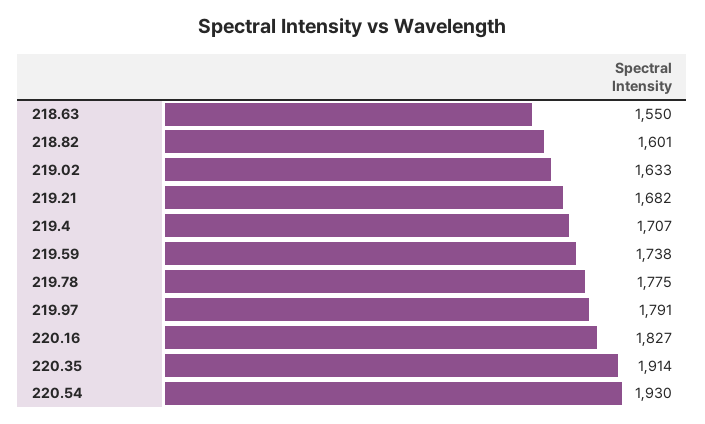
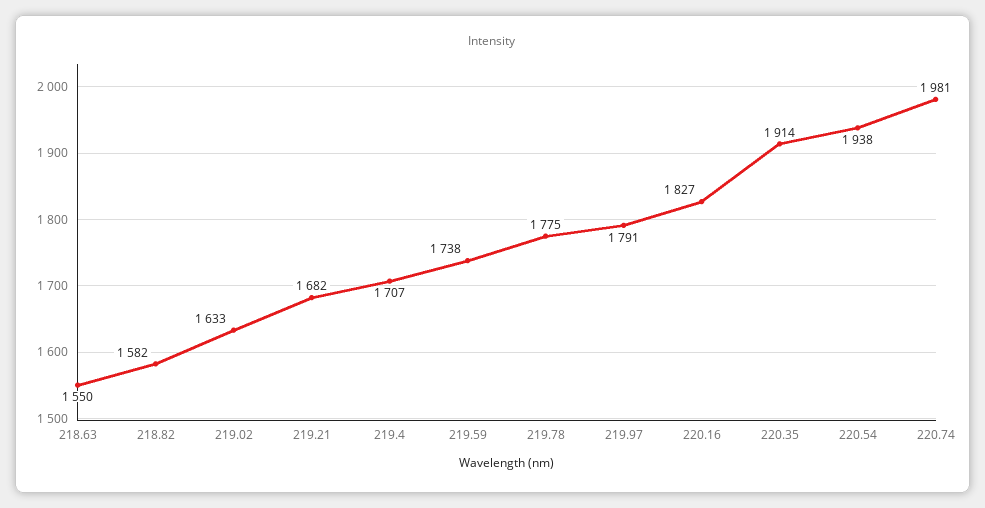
  {
    "218.63": 1550,
-   "218.82": 1601,
+   "218.82": 1582,
    "219.02": 1633,
    "219.21": 1682,
    "219.4": 1707,
    "219.59": 1738,
    "219.78": 1775,
    "219.97": 1791,
    "220.16": 1827,
    "220.35": 1914,
-   "220.54": 1930
+   "220.54": 1938,
+   "220.74": 1981
  }

